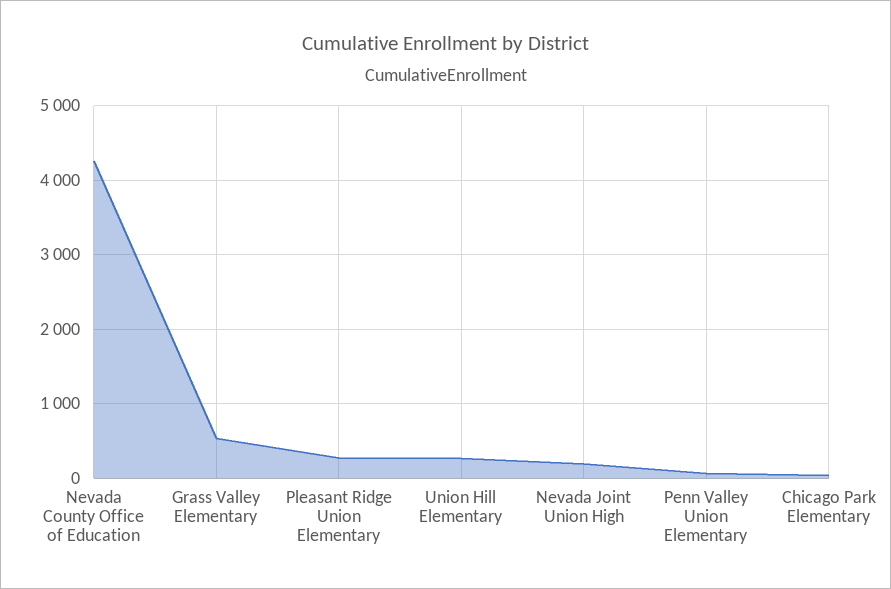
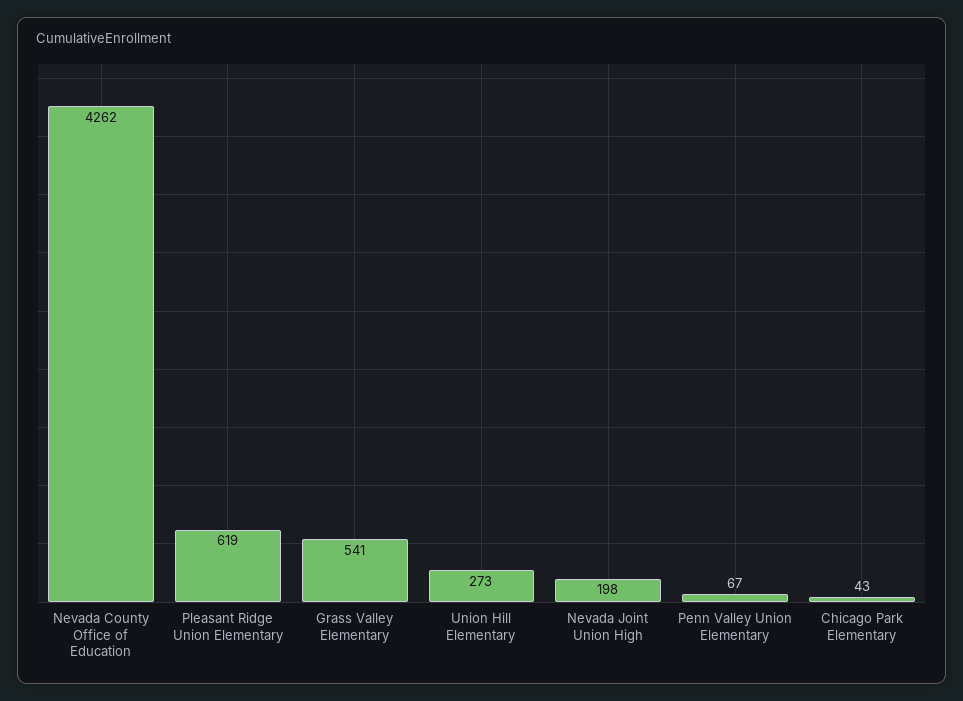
  {
    "Nevada County Office of Education": 4262,
    "Grass Valley Elementary": 541,
-   "Pleasant Ridge Union Elementary": 300,
+   "Pleasant Ridge Union Elementary": 619,
    "Union Hill Elementary": 273,
    "Nevada Joint Union High": 198,
    "Penn Valley Union Elementary": 67,
    "Chicago Park Elementary": 43
  }

